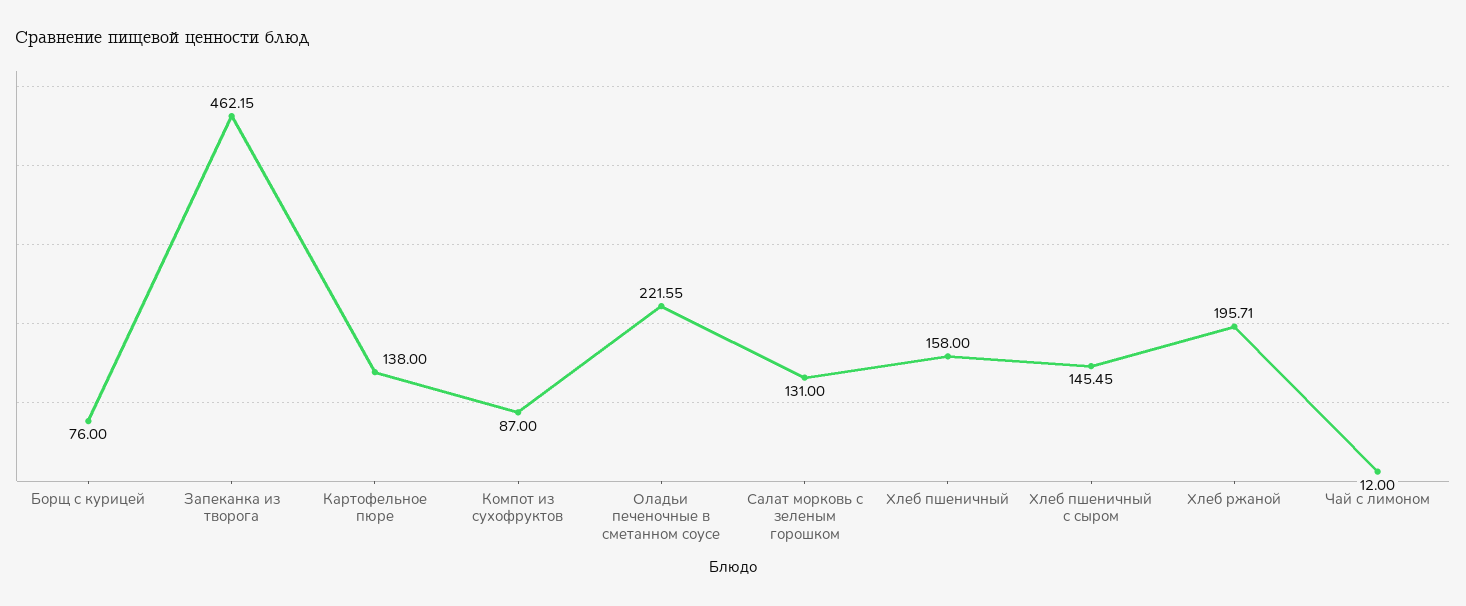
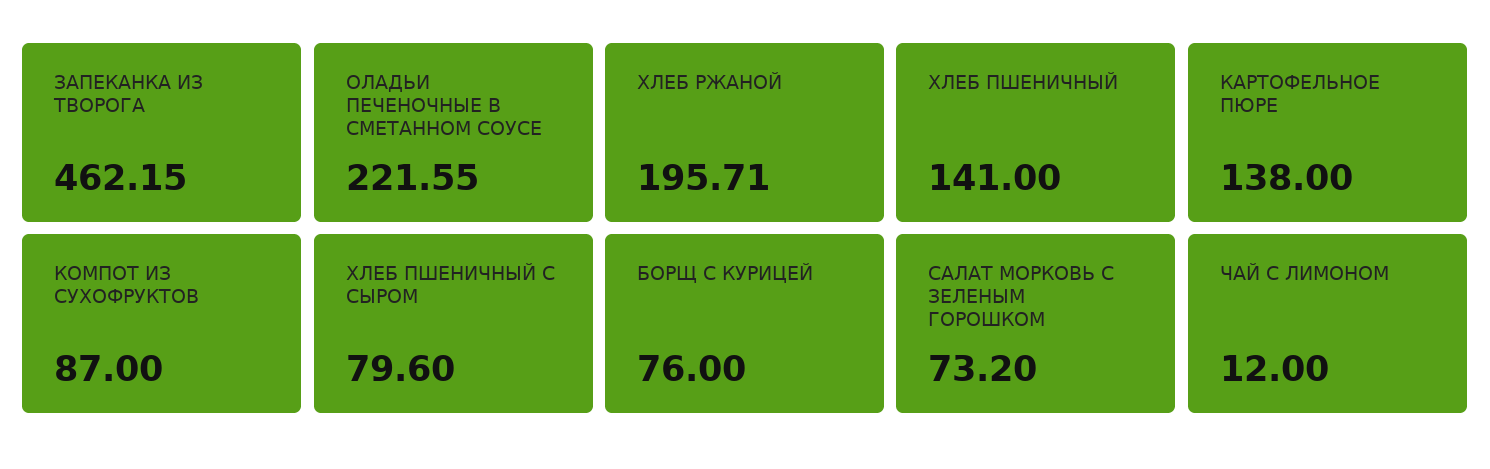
  {
    "Борщ с курицей": 76,
    "Запеканка из творога": 462.15,
    "Картофельное пюре": 138,
    "Компот из сухофруктов": 87,
    "Оладьи печеночные в сметанном соусе": 221.55,
-   "Салат морковь с зеленым горошком": 131,
+   "Салат морковь с зеленым горошком": 73.2,
-   "Хлеб пшеничный": 158,
+   "Хлеб пшеничный": 141,
-   "Хлеб пшеничный с сыром": 145.45,
+   "Хлеб пшеничный с сыром": 79.6,
    "Хлеб ржаной": 195.71,
    "Чай с лимоном": 12
  }

